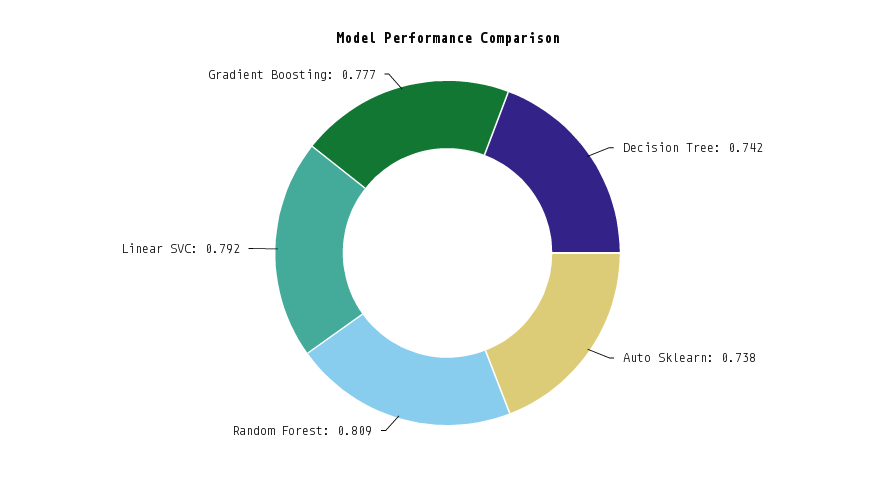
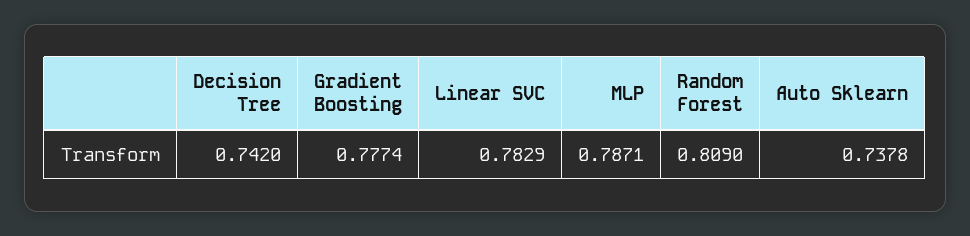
  {
    "Decision Tree": 0.742,
    "Auto Sklearn": 0.7378,
    "Random Forest": 0.809,
-   "Linear SVC": 0.792,
+   "Linear SVC": 0.7829,
-   "Gradient Boosting": 0.7774
+   "Gradient Boosting": 0.7774,
+   "MLP": 0.7871
  }

